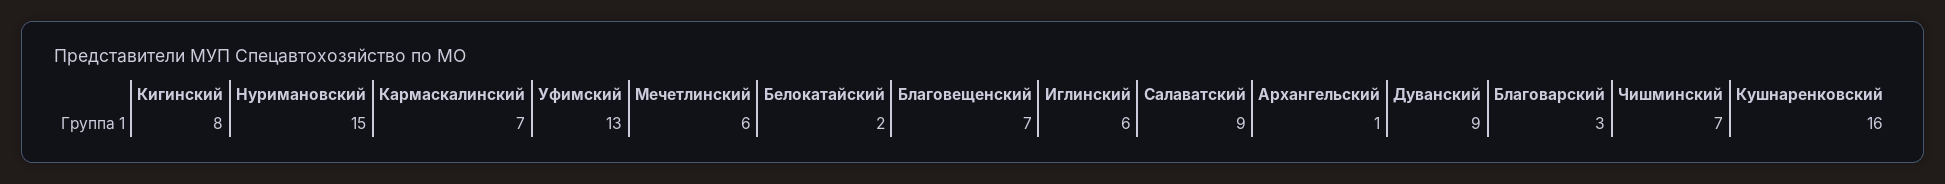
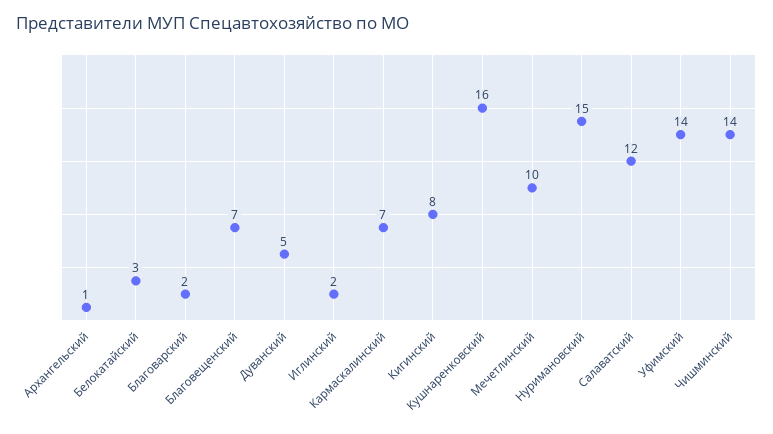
  {
    "Кигинский": 8,
    "Нуримановский": 15,
    "Кармаскалинский": 7,
-   "Уфимский": 13,
+   "Уфимский": 14,
-   "Мечетлинский": 6,
+   "Мечетлинский": 10,
-   "Белокатайский": 2,
+   "Белокатайский": 3,
    "Благовещенский": 7,
-   "Иглинский": 6,
+   "Иглинский": 2,
-   "Салаватский": 9,
+   "Салаватский": 12,
    "Архангельский": 1,
-   "Дуванский": 9,
+   "Дуванский": 5,
-   "Благоварский": 3,
+   "Благоварский": 2,
-   "Чишминский": 7,
+   "Чишминский": 14,
    "Кушнаренковский": 16
  }

